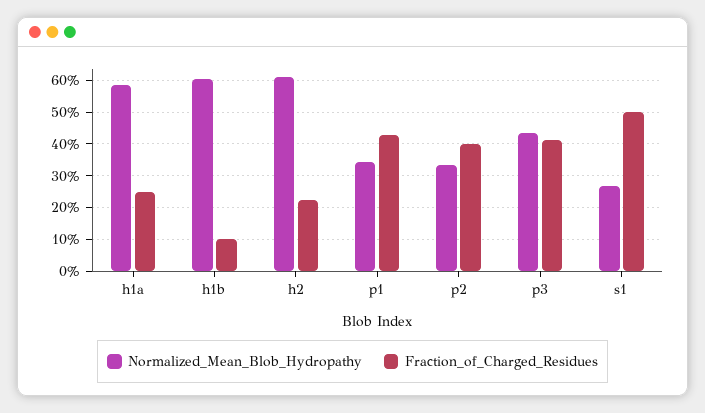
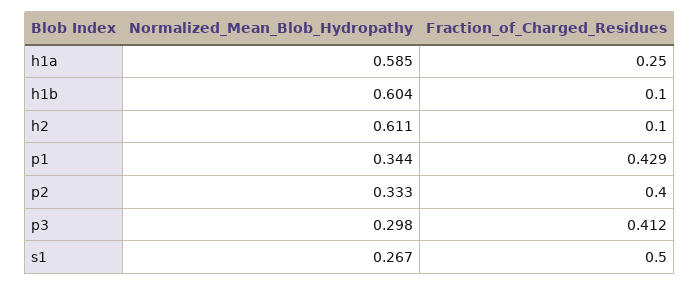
  {
    "Normalized_Mean_Blob_Hydropathy": {
      "h1a": 0.585,
      "h1b": 0.604,
      "h2": 0.611,
      "p1": 0.344,
      "p2": 0.333,
-     "p3": 0.44,
+     "p3": 0.298,
      "s1": 0.267
    },
    "Fraction_of_Charged_Residues": {
      "h1a": 0.25,
      "h1b": 0.1,
-     "h2": 0.22,
+     "h2": 0.1,
      "p1": 0.429,
      "p2": 0.4,
      "p3": 0.412,
      "s1": 0.5
    }
  }

